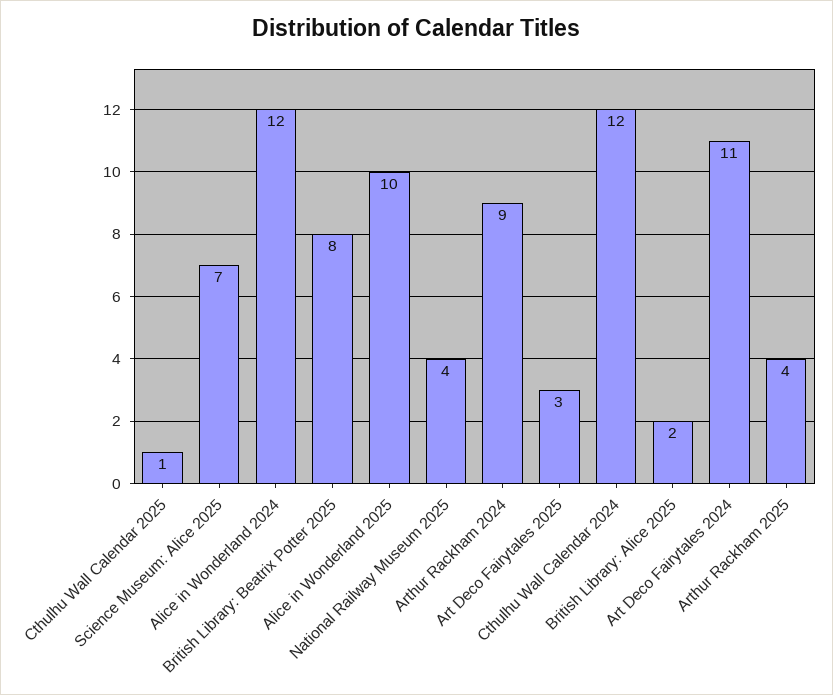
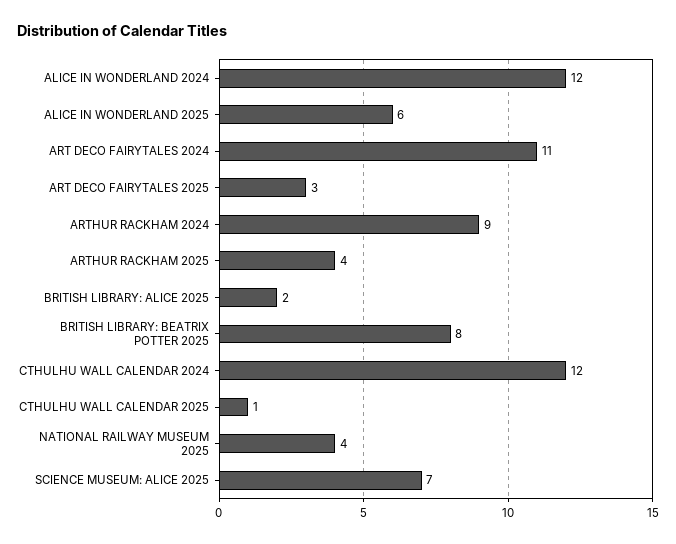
  {
    "Cthulhu Wall Calendar 2025": 1,
    "Science Museum: Alice 2025": 7,
    "Alice in Wonderland 2024": 12,
    "British Library: Beatrix Potter 2025": 8,
-   "Alice in Wonderland 2025": 10,
+   "Alice in Wonderland 2025": 6,
    "National Railway Museum 2025": 4,
    "Arthur Rackham 2024": 9,
    "Art Deco Fairytales 2025": 3,
    "Cthulhu Wall Calendar 2024": 12,
    "British Library: Alice 2025": 2,
    "Art Deco Fairytales 2024": 11,
    "Arthur Rackham 2025": 4
  }

